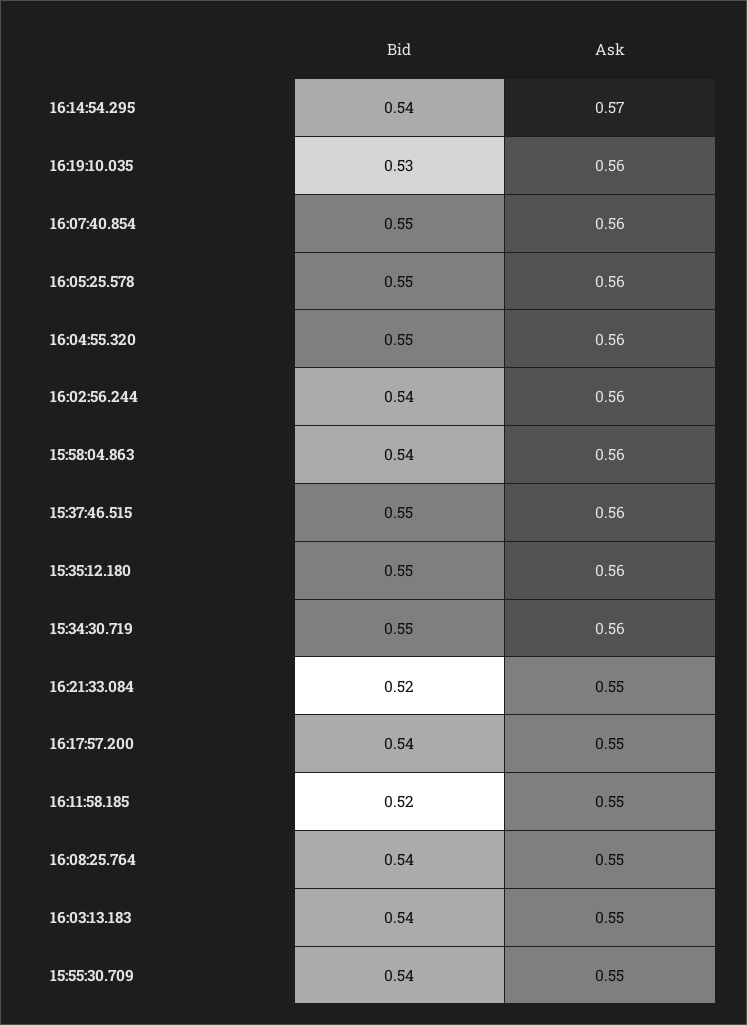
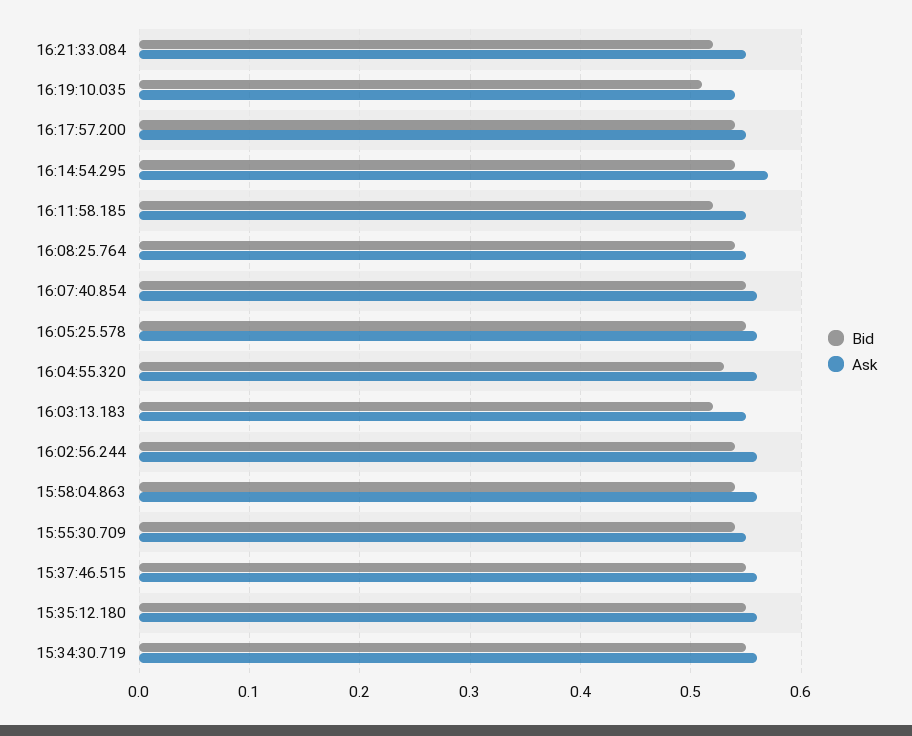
  {
    "Bid": {
      "16:14:54.295": 0.54,
-     "16:19:10.035": 0.53,
+     "16:19:10.035": 0.51,
      "16:07:40.854": 0.55,
      "16:05:25.578": 0.55,
-     "16:04:55.320": 0.55,
+     "16:04:55.320": 0.53,
      "16:02:56.244": 0.54,
      "15:58:04.863": 0.54,
      "15:37:46.515": 0.55,
      "15:35:12.180": 0.55,
      "15:34:30.719": 0.55,
      "16:21:33.084": 0.52,
      "16:17:57.200": 0.54,
      "16:11:58.185": 0.52,
      "16:08:25.764": 0.54,
-     "16:03:13.183": 0.54,
+     "16:03:13.183": 0.52,
      "15:55:30.709": 0.54
    },
    "Ask": {
      "16:14:54.295": 0.57,
-     "16:19:10.035": 0.56,
+     "16:19:10.035": 0.54,
      "16:07:40.854": 0.56,
      "16:05:25.578": 0.56,
      "16:04:55.320": 0.56,
      "16:02:56.244": 0.56,
      "15:58:04.863": 0.56,
      "15:37:46.515": 0.56,
      "15:35:12.180": 0.56,
      "15:34:30.719": 0.56,
      "16:21:33.084": 0.55,
      "16:17:57.200": 0.55,
      "16:11:58.185": 0.55,
      "16:08:25.764": 0.55,
      "16:03:13.183": 0.55,
      "15:55:30.709": 0.55
    }
  }

